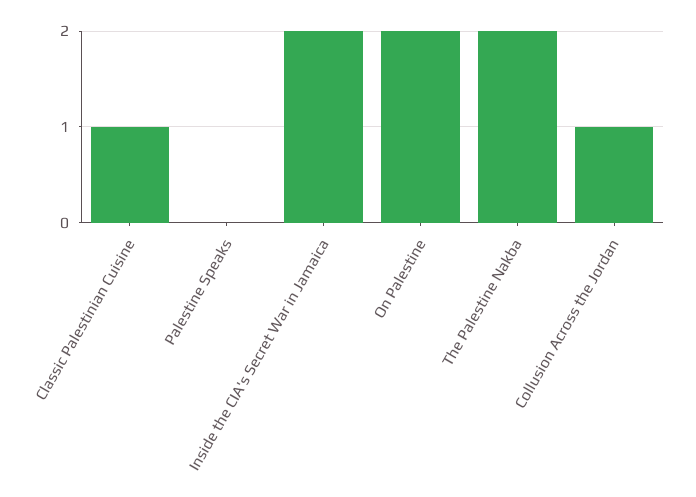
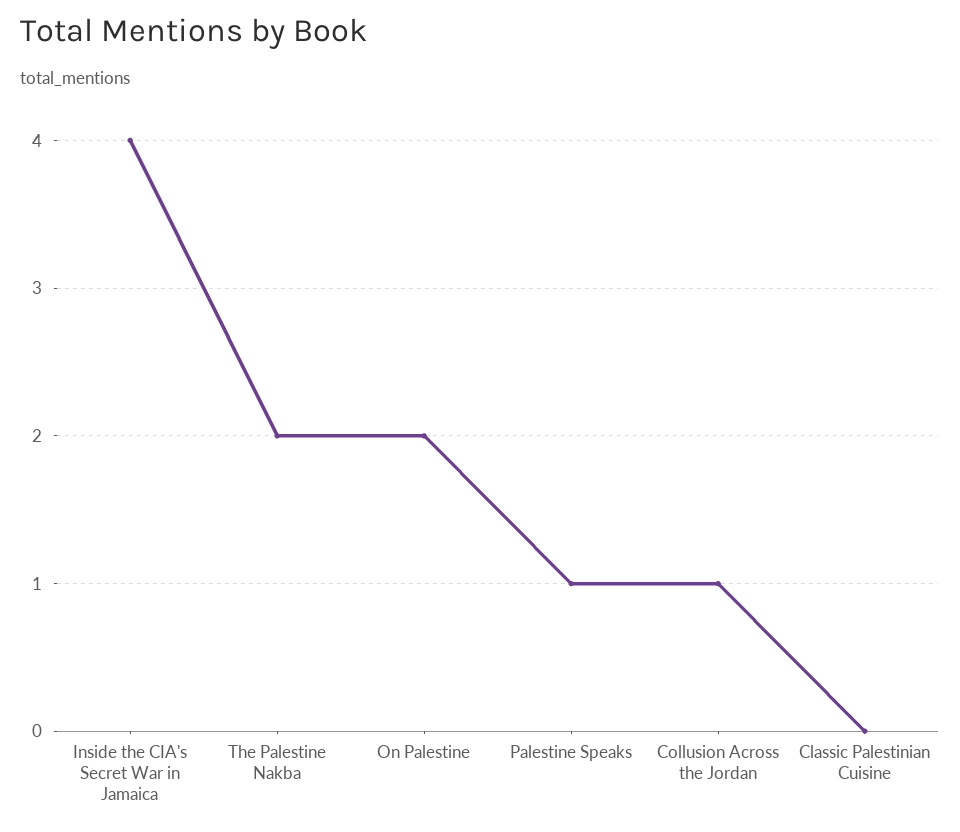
  {
-   "Classic Palestinian Cuisine": 1,
+   "Classic Palestinian Cuisine": 0,
-   "Palestine Speaks": 0,
+   "Palestine Speaks": 1,
-   "Inside the CIA's Secret War in Jamaica": 2,
+   "Inside the CIA's Secret War in Jamaica": 4,
    "On Palestine": 2,
    "The Palestine Nakba": 2,
    "Collusion Across the Jordan": 1
  }

